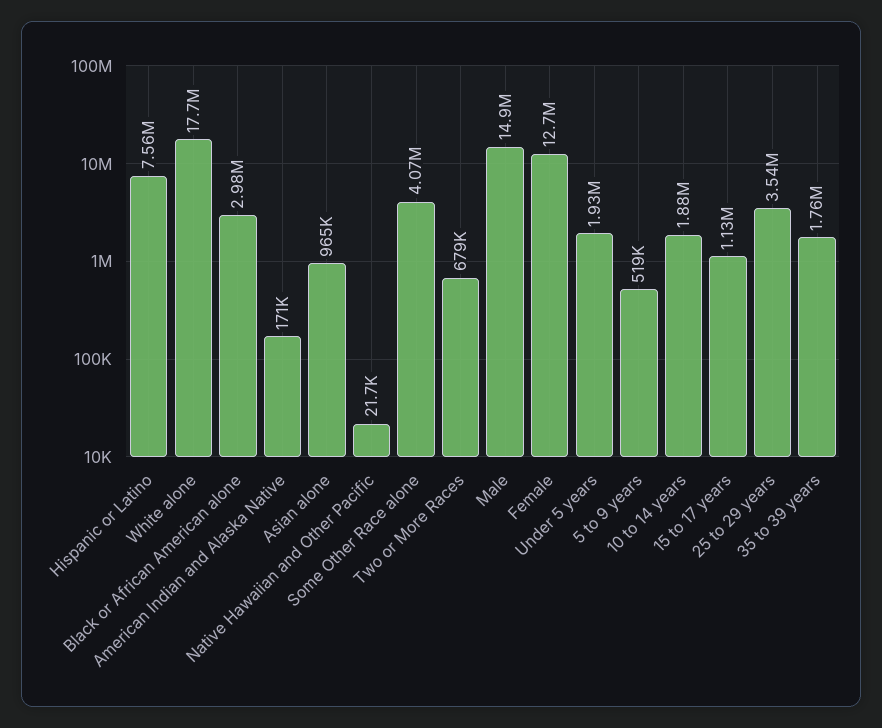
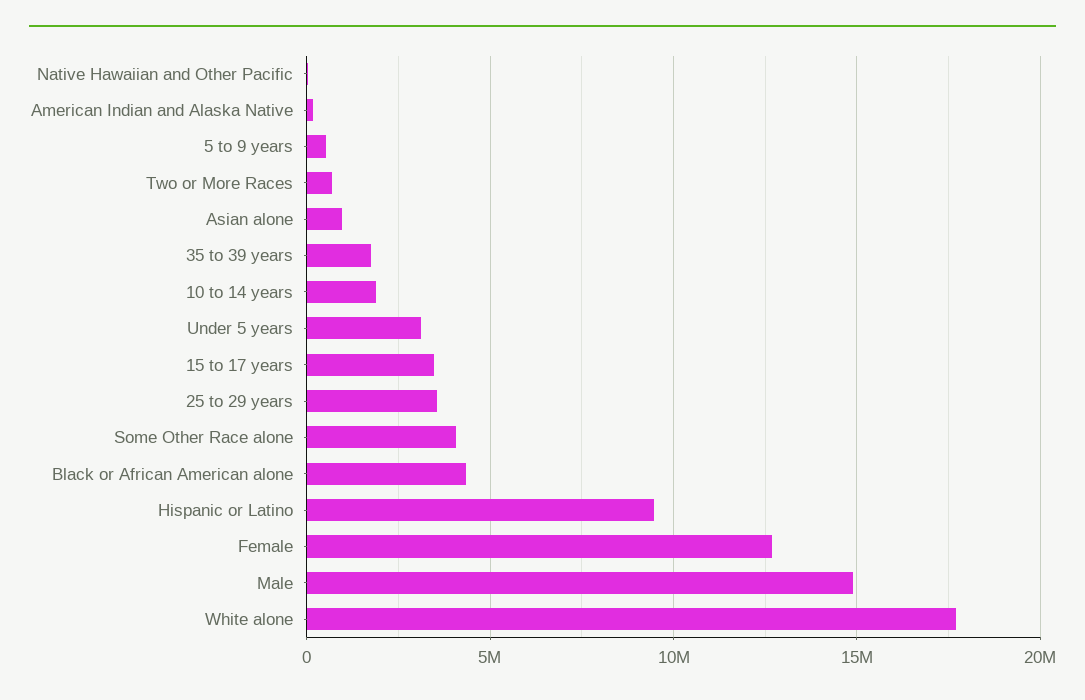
  {
-   "Hispanic or Latino": 7560000,
+   "Hispanic or Latino": 9500000,
    "White alone": 17700000,
-   "Black or African American alone": 2980000,
+   "Black or African American alone": 4500000,
    "American Indian and Alaska Native": 171000,
    "Asian alone": 965000,
    "Native Hawaiian and Other Pacific": 21700,
    "Some Other Race alone": 4070000,
    "Two or More Races": 679000,
    "Male": 14900000,
    "Female": 12700000,
-   "Under 5 years": 1930000,
+   "Under 5 years": 3000000,
    "5 to 9 years": 519000,
    "10 to 14 years": 1880000,
-   "15 to 17 years": 1130000,
+   "15 to 17 years": 3500000,
    "25 to 29 years": 3540000,
    "35 to 39 years": 1760000
  }

